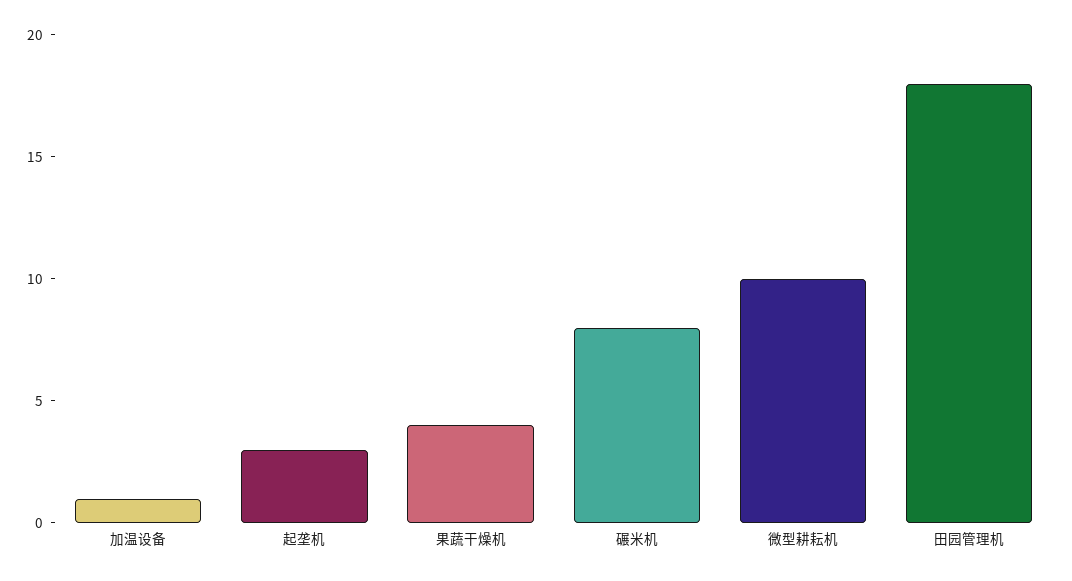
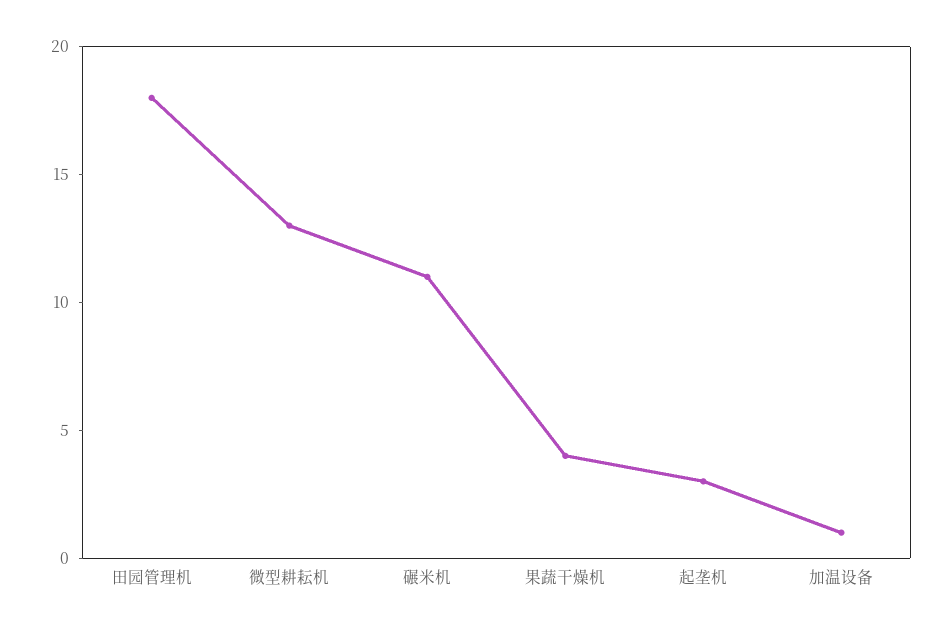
  {
    "加温设备": 1,
    "起垄机": 3,
    "果蔬干燥机": 4,
-   "碾米机": 8,
+   "碾米机": 11,
-   "微型耕耘机": 10,
+   "微型耕耘机": 13,
    "田园管理机": 18
  }

